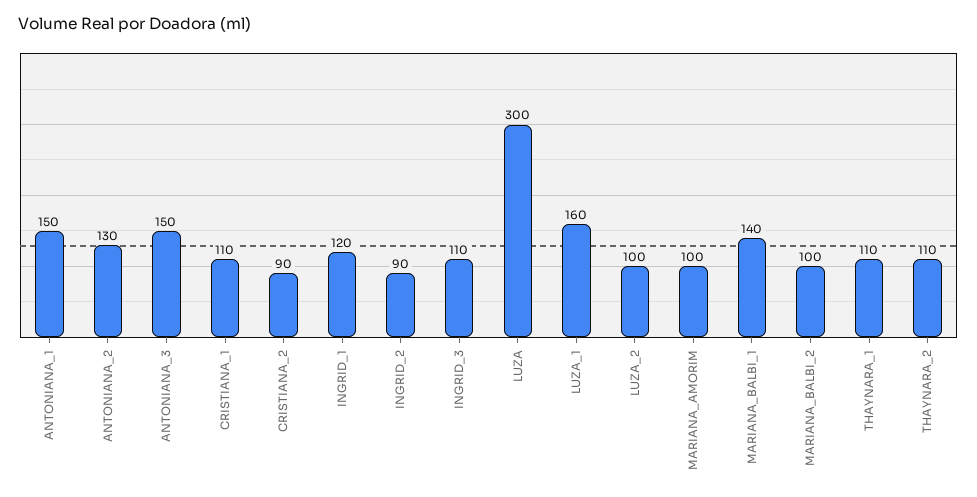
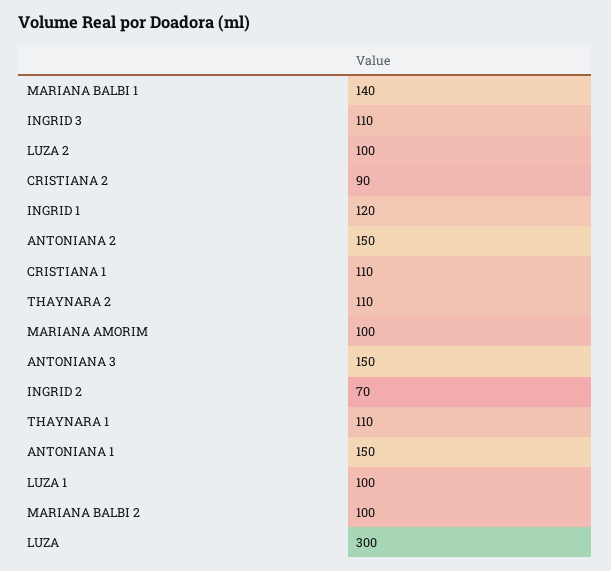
  {
    "ANTONIANA_1": 150,
-   "ANTONIANA_2": 130,
+   "ANTONIANA_2": 150,
    "ANTONIANA_3": 150,
    "CRISTIANA_1": 110,
    "CRISTIANA_2": 90,
    "INGRID_1": 120,
-   "INGRID_2": 90,
+   "INGRID_2": 70,
    "INGRID_3": 110,
    "LUZA": 300,
-   "LUZA_1": 160,
+   "LUZA_1": 100,
    "LUZA_2": 100,
    "MARIANA_AMORIM": 100,
    "MARIANA_BALBI_1": 140,
    "MARIANA_BALBI_2": 100,
    "THAYNARA_1": 110,
    "THAYNARA_2": 110
  }

